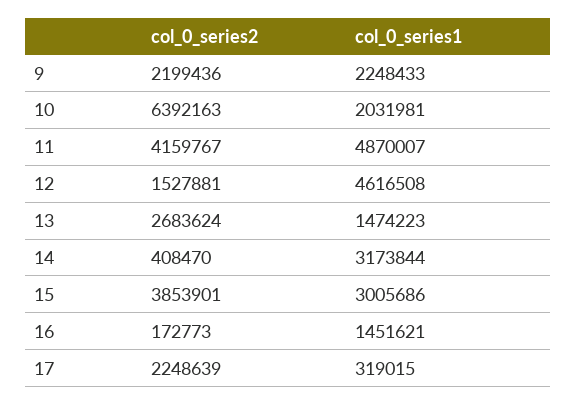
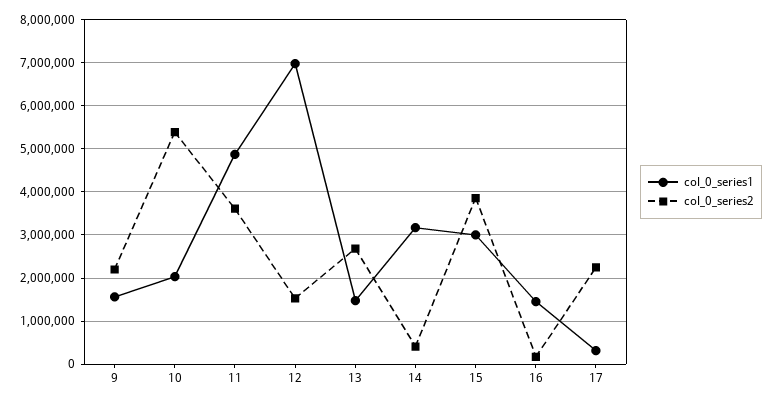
  {
    "col_0_series2": {
      "9": 2199436,
-     "10": 6392163,
+     "10": 5400000,
-     "11": 4159767,
+     "11": 3600000,
      "12": 1527881,
      "13": 2683624,
      "14": 408470,
      "15": 3853901,
      "16": 172773,
      "17": 2248639
    },
    "col_0_series1": {
-     "9": 2248433,
+     "9": 1600000,
      "10": 2031981,
      "11": 4870007,
-     "12": 4616508,
+     "12": 7000000,
      "13": 1474223,
      "14": 3173844,
      "15": 3005686,
      "16": 1451621,
      "17": 319015
    }
  }

